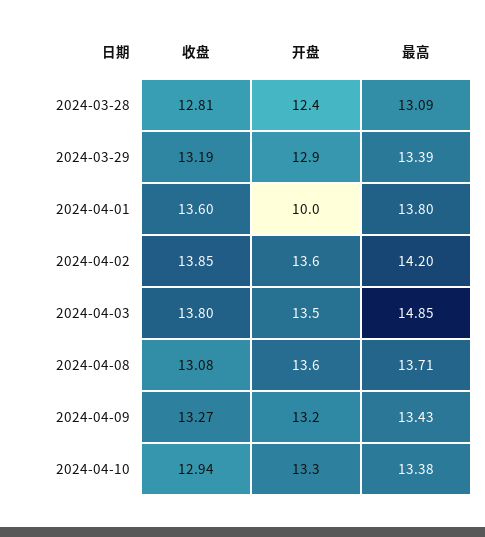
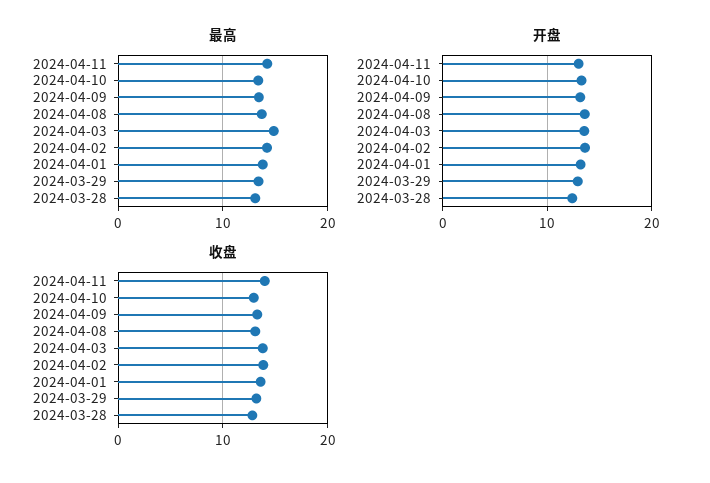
  {
    "收盘": {
      "2024-03-28": 12.81,
      "2024-03-29": 13.19,
      "2024-04-01": 13.6,
      "2024-04-02": 13.85,
      "2024-04-03": 13.8,
      "2024-04-08": 13.08,
      "2024-04-09": 13.27,
-     "2024-04-10": 12.94
+     "2024-04-10": 12.94,
+     "2024-04-11": 14
    },
    "开盘": {
      "2024-03-28": 12.4,
      "2024-03-29": 12.9,
-     "2024-04-01": 10,
+     "2024-04-01": 13,
      "2024-04-02": 13.6,
      "2024-04-03": 13.5,
      "2024-04-08": 13.6,
      "2024-04-09": 13.2,
-     "2024-04-10": 13.3
+     "2024-04-10": 13.3,
+     "2024-04-11": 13
    },
    "最高": {
      "2024-03-28": 13.09,
      "2024-03-29": 13.39,
      "2024-04-01": 13.8,
      "2024-04-02": 14.2,
      "2024-04-03": 14.85,
      "2024-04-08": 13.71,
      "2024-04-09": 13.43,
-     "2024-04-10": 13.38
+     "2024-04-10": 13.38,
+     "2024-04-11": 14
    }
  }

